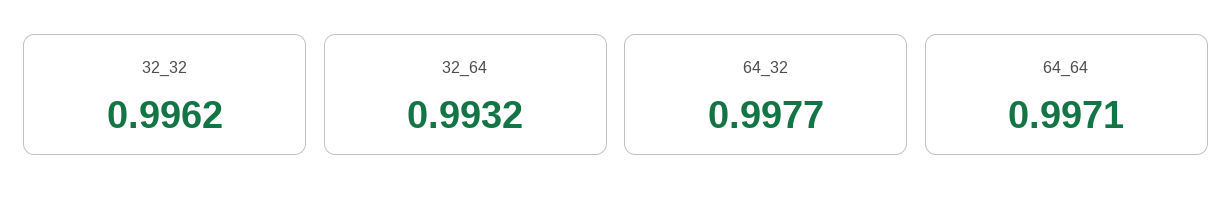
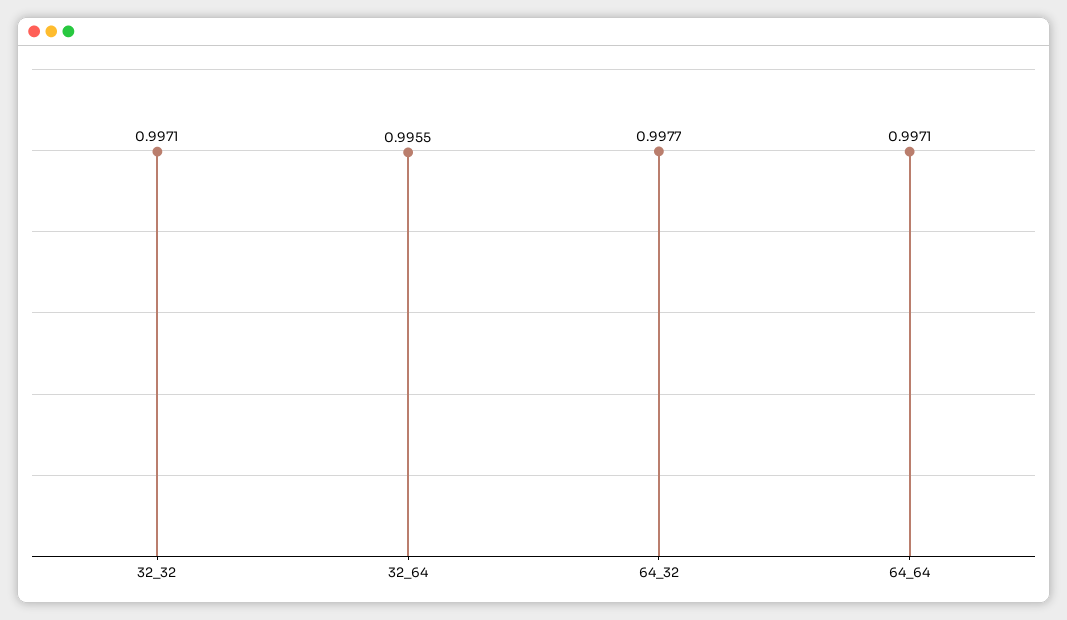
  {
-   "32_32": 0.9962,
+   "32_32": 0.9971,
-   "32_64": 0.9932,
+   "32_64": 0.9955,
    "64_32": 0.9977,
    "64_64": 0.9971
  }

